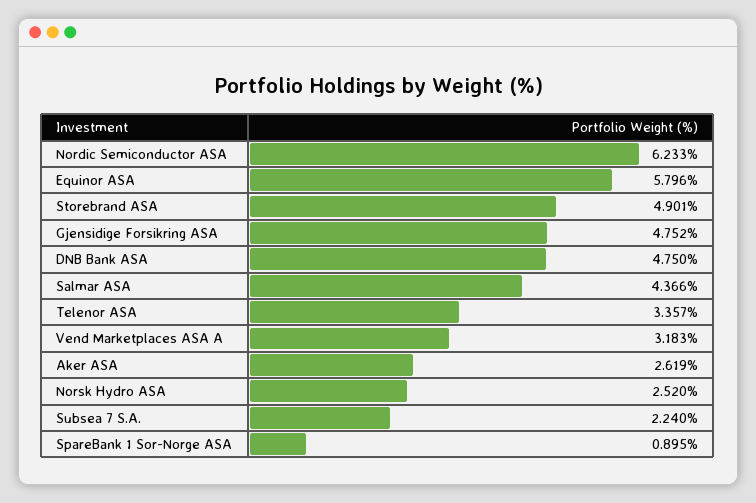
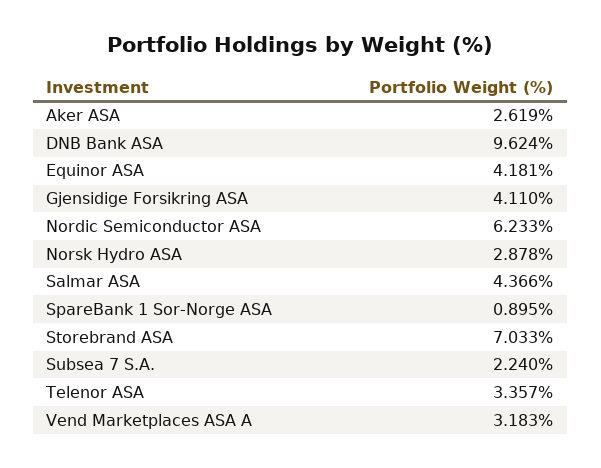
  {
    "Nordic Semiconductor ASA": 6.233,
-   "Equinor ASA": 5.796,
+   "Equinor ASA": 4.181,
-   "Storebrand ASA": 4.901,
+   "Storebrand ASA": 7.033,
-   "Gjensidige Forsikring ASA": 4.752,
+   "Gjensidige Forsikring ASA": 4.11,
-   "DNB Bank ASA": 4.75,
+   "DNB Bank ASA": 9.624,
    "Salmar ASA": 4.366,
    "Telenor ASA": 3.357,
    "Vend Marketplaces ASA A": 3.183,
    "Aker ASA": 2.619,
-   "Norsk Hydro ASA": 2.52,
+   "Norsk Hydro ASA": 2.878,
    "Subsea 7 S.A.": 2.24,
    "SpareBank 1 Sor-Norge ASA": 0.895
  }

